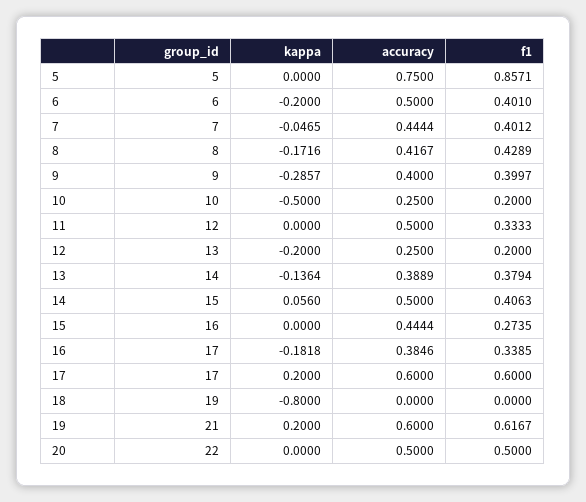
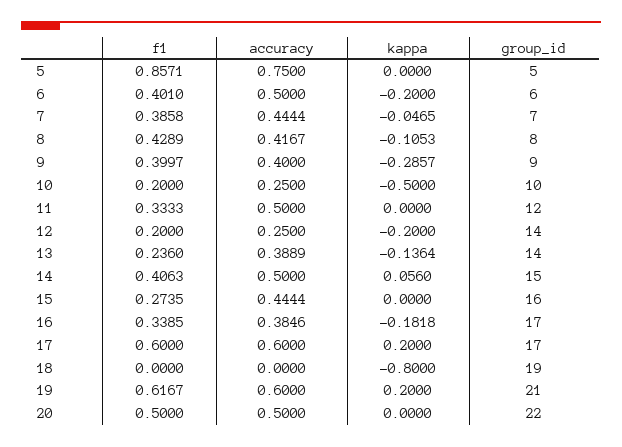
  {
    "group_id": {
      "5": 5,
      "6": 6,
      "7": 7,
      "8": 8,
      "9": 9,
      "10": 10,
      "11": 12,
-     "12": 13,
+     "12": 14,
      "13": 14,
      "14": 15,
      "15": 16,
      "16": 17,
      "17": 17,
      "18": 19,
      "19": 21,
      "20": 22
    },
    "kappa": {
      "5": 0,
      "6": -0.2,
      "7": -0.0465,
-     "8": -0.1716,
+     "8": -0.1053,
      "9": -0.2857,
      "10": -0.5,
      "11": 0,
      "12": -0.2,
      "13": -0.1364,
      "14": 0.056,
      "15": 0,
      "16": -0.1818,
      "17": 0.2,
      "18": -0.8,
      "19": 0.2,
      "20": 0
    },
    "accuracy": {
      "5": 0.75,
      "6": 0.5,
      "7": 0.4444,
      "8": 0.4167,
      "9": 0.4,
      "10": 0.25,
      "11": 0.5,
      "12": 0.25,
      "13": 0.3889,
      "14": 0.5,
      "15": 0.4444,
      "16": 0.3846,
      "17": 0.6,
      "18": 0,
      "19": 0.6,
      "20": 0.5
    },
    "f1": {
      "5": 0.8571,
      "6": 0.401,
-     "7": 0.4012,
+     "7": 0.3858,
      "8": 0.4289,
      "9": 0.3997,
      "10": 0.2,
      "11": 0.3333,
      "12": 0.2,
-     "13": 0.3794,
+     "13": 0.236,
      "14": 0.4063,
      "15": 0.2735,
      "16": 0.3385,
      "17": 0.6,
      "18": 0,
      "19": 0.6167,
      "20": 0.5
    }
  }

